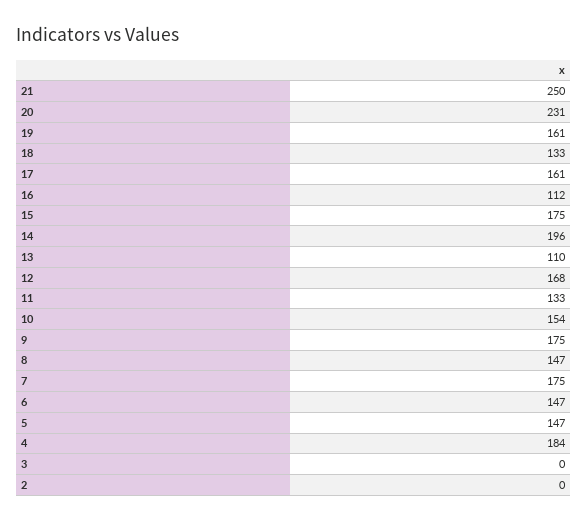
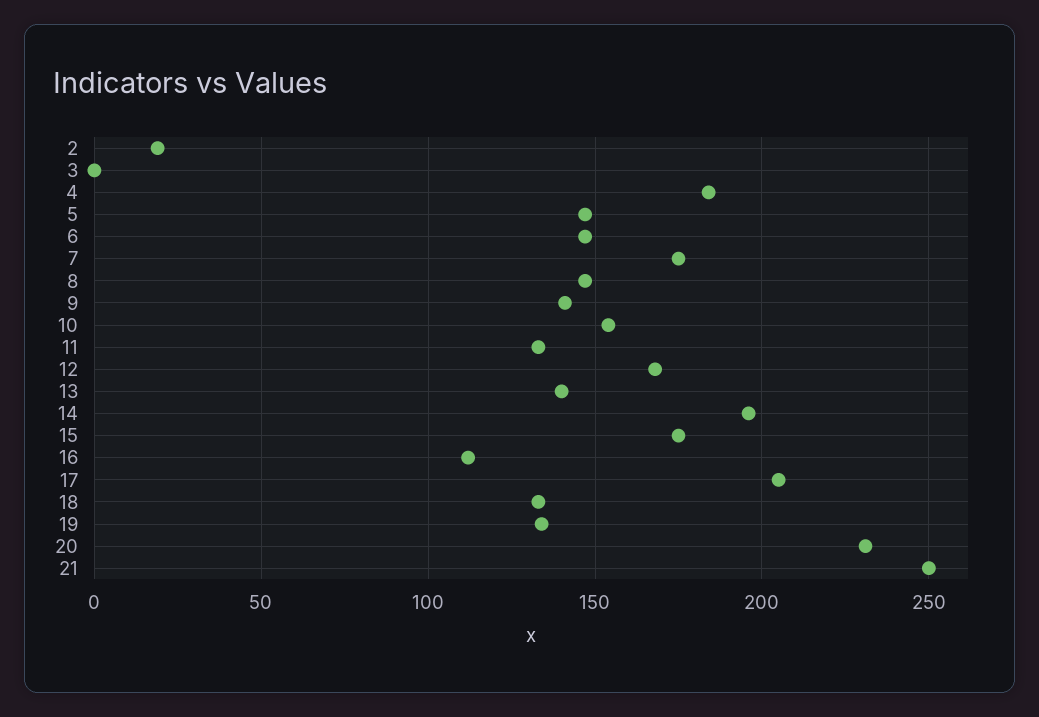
  {
    "21": 250,
    "20": 231,
-   "19": 161,
+   "19": 135,
    "18": 133,
-   "17": 161,
+   "17": 205,
    "16": 112,
    "15": 175,
    "14": 196,
-   "13": 110,
+   "13": 140,
    "12": 168,
    "11": 133,
    "10": 154,
-   "9": 175,
+   "9": 140,
    "8": 147,
    "7": 175,
    "6": 147,
    "5": 147,
    "4": 184,
    "3": 0,
-   "2": 0
+   "2": 20
  }

